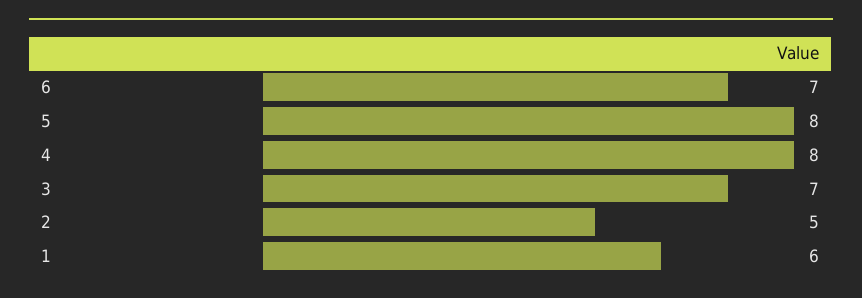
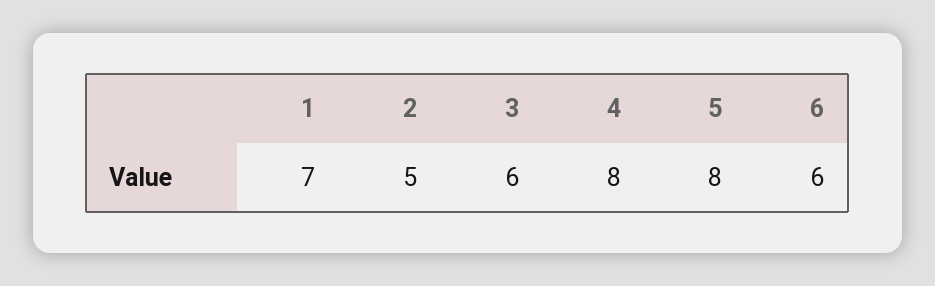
  {
-   "6": 7,
+   "6": 6,
    "5": 8,
    "4": 8,
-   "3": 7,
+   "3": 6,
    "2": 5,
-   "1": 6
+   "1": 7
  }

